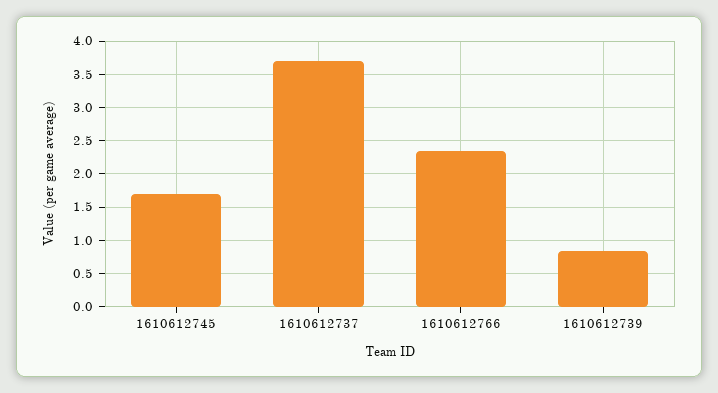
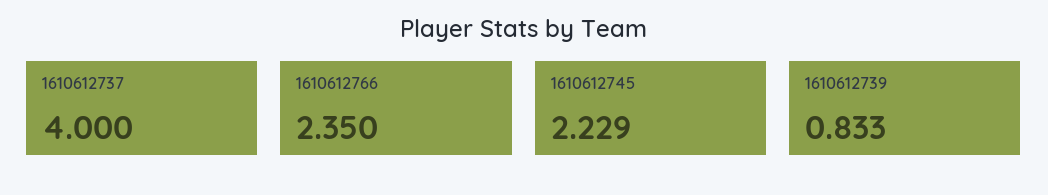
  {
-   "1610612745": 1.7,
+   "1610612745": 2.229,
-   "1610612737": 3.7,
+   "1610612737": 4,
    "1610612766": 2.35,
    "1610612739": 0.833
  }

